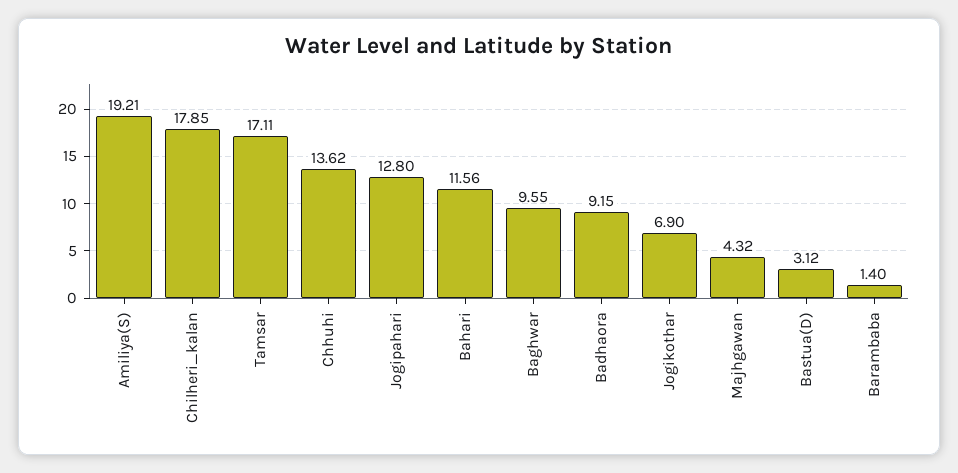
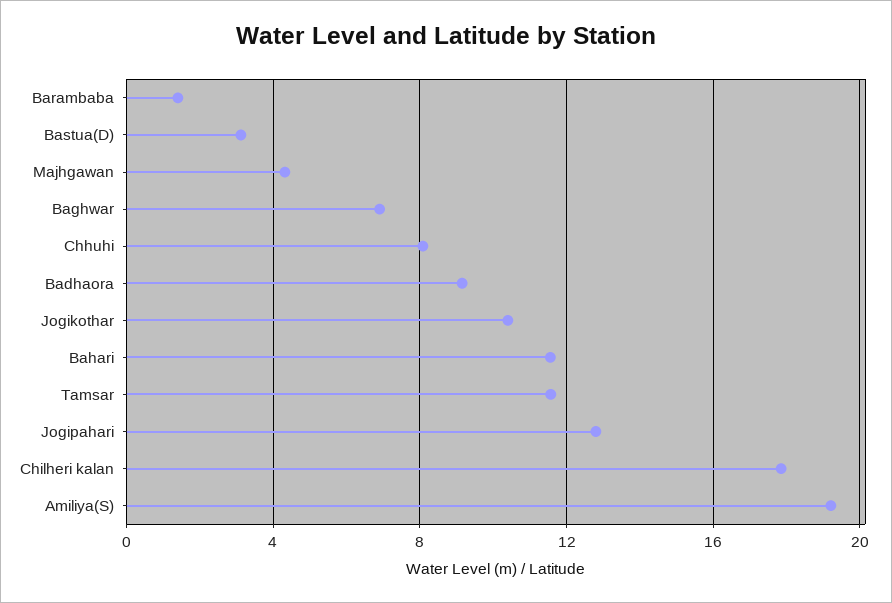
  {
    "Amiliya(S)": 19.21,
    "Chilheri_kalan": 17.85,
-   "Tamsar": 17.11,
+   "Tamsar": 11.5,
-   "Chhuhi": 13.62,
+   "Chhuhi": 8,
    "Jogipahari": 12.8,
    "Bahari": 11.56,
-   "Baghwar": 9.55,
+   "Baghwar": 7,
    "Badhaora": 9.15,
-   "Jogikothar": 6.9,
+   "Jogikothar": 10.5,
    "Majhgawan": 4.32,
    "Bastua(D)": 3.12,
    "Barambaba": 1.4
  }

